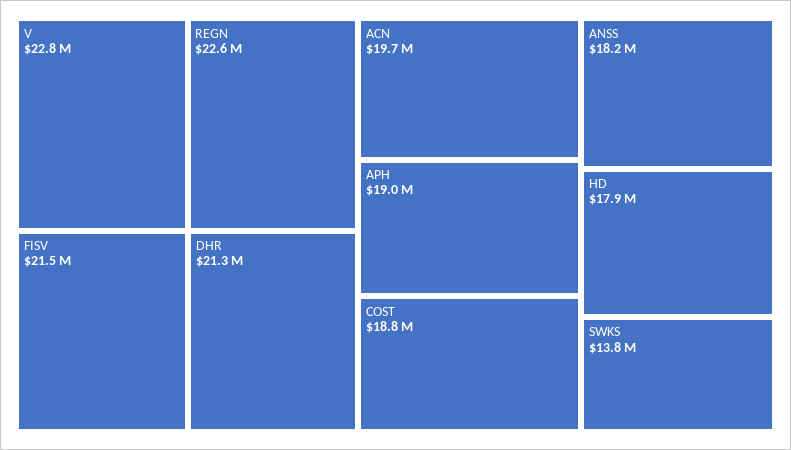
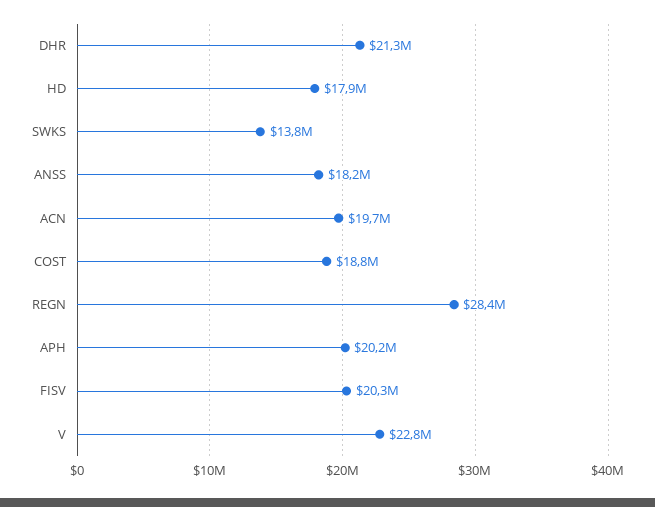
  {
    "V": 22800000,
-   "REGN": 22600000,
+   "REGN": 28400000,
-   "FISV": 21500000,
+   "FISV": 20300000,
    "DHR": 21300000,
    "ACN": 19700000,
-   "APH": 19000000,
+   "APH": 20200000,
    "COST": 18800000,
    "ANSS": 18200000,
    "HD": 17900000,
    "SWKS": 13800000
  }

